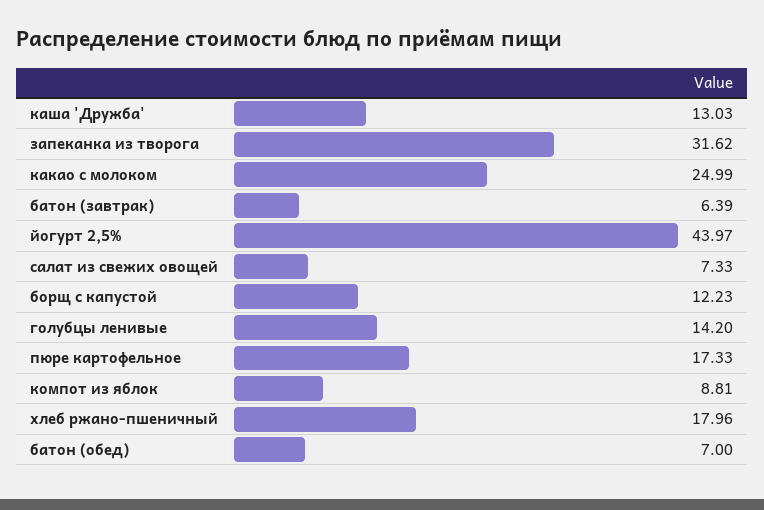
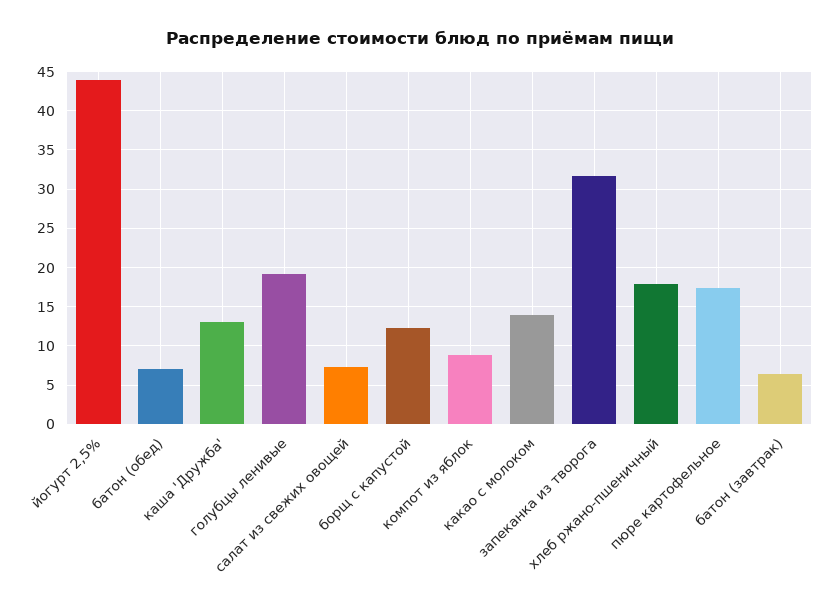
  {
    "каша 'Дружба'": 13.03,
    "запеканка из творога": 31.62,
-   "какао с молоком": 24.99,
+   "какао с молоком": 14,
    "батон (завтрак)": 6.39,
    "йогурт 2,5%": 43.97,
    "салат из свежих овощей": 7.33,
    "борщ с капустой": 12.23,
-   "голубцы ленивые": 14.2,
+   "голубцы ленивые": 19,
    "пюре картофельное": 17.33,
    "компот из яблок": 8.81,
    "хлеб ржано-пшеничный": 17.96,
    "батон (обед)": 7
  }

